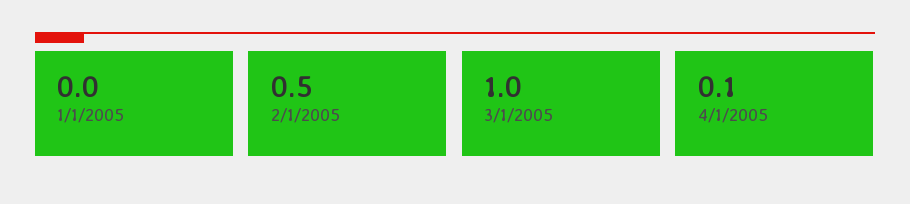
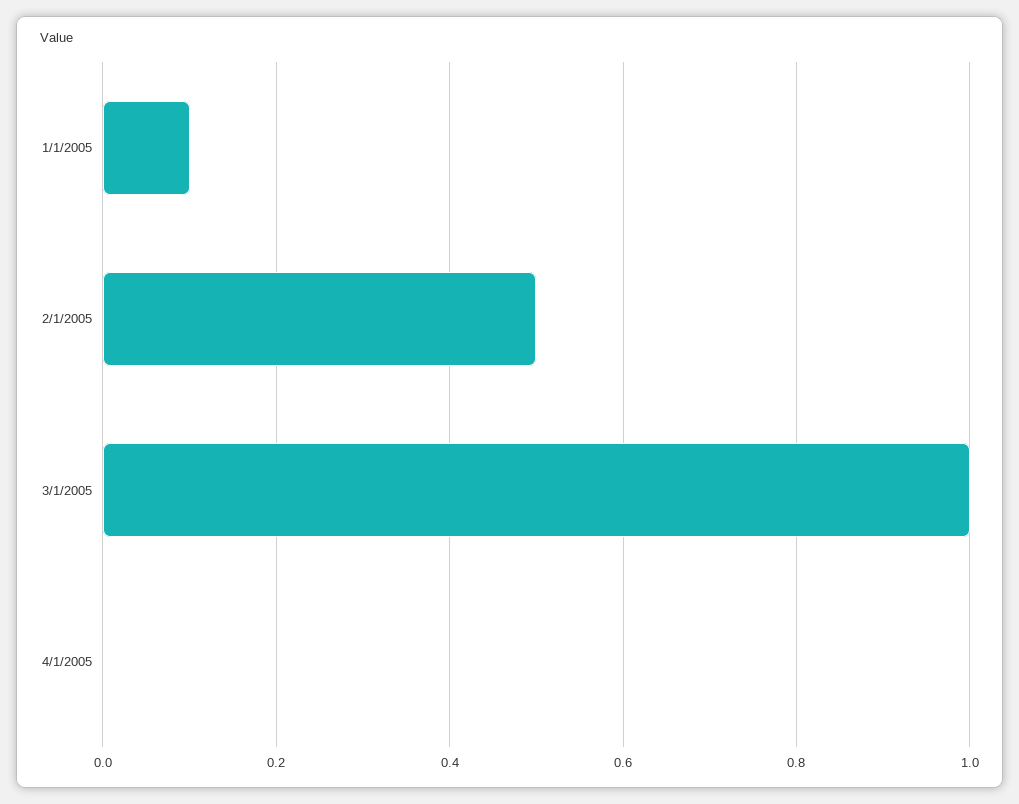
  {
-   "1/1/2005": 0,
+   "1/1/2005": 0.1,
    "2/1/2005": 0.5,
    "3/1/2005": 1,
-   "4/1/2005": 0.1
+   "4/1/2005": 0
  }

